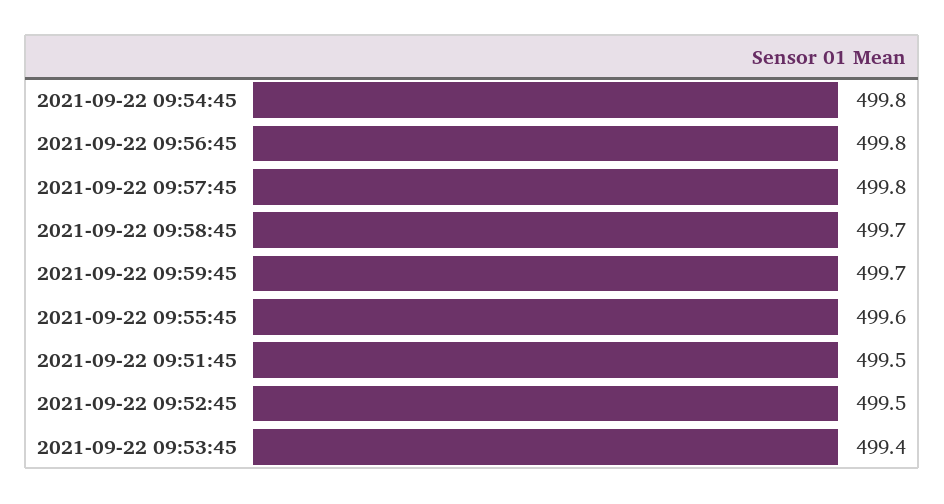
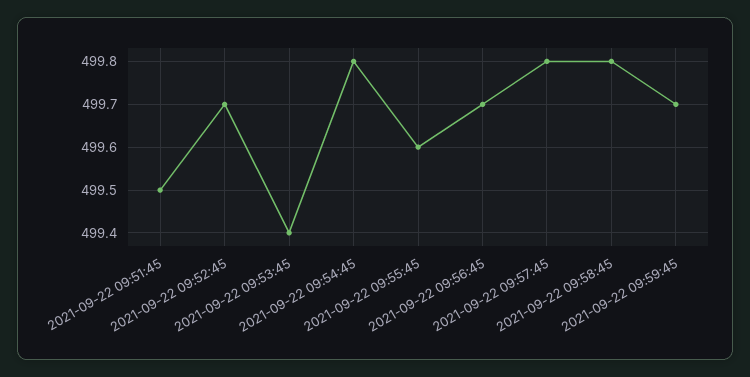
  {
    "2021-09-22 09:54:45": 499.8,
-   "2021-09-22 09:56:45": 499.8,
+   "2021-09-22 09:56:45": 499.7,
    "2021-09-22 09:57:45": 499.8,
-   "2021-09-22 09:58:45": 499.7,
+   "2021-09-22 09:58:45": 499.8,
    "2021-09-22 09:59:45": 499.7,
    "2021-09-22 09:55:45": 499.6,
    "2021-09-22 09:51:45": 499.5,
-   "2021-09-22 09:52:45": 499.5,
+   "2021-09-22 09:52:45": 499.7,
    "2021-09-22 09:53:45": 499.4
  }

